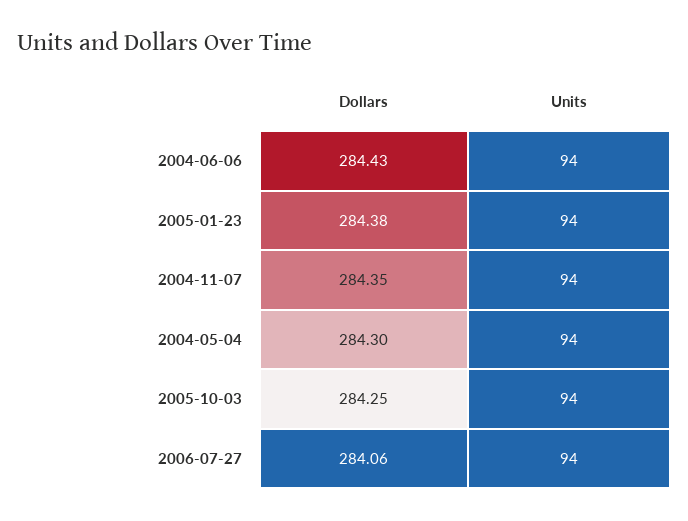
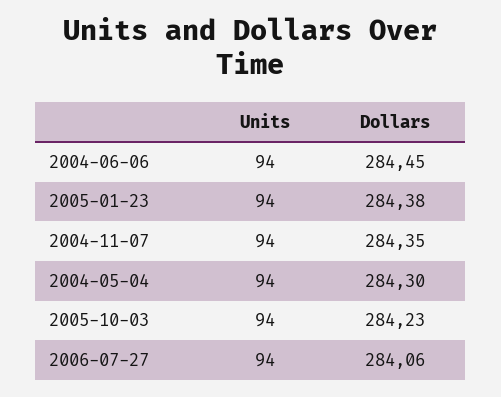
  {
    "Dollars": {
-     "2004-06-06": 284.43,
+     "2004-06-06": 284.45,
      "2005-01-23": 284.38,
      "2004-11-07": 284.35,
      "2004-05-04": 284.3,
-     "2005-10-03": 284.25,
+     "2005-10-03": 284.23,
      "2006-07-27": 284.06
    },
    "Units": {
      "2004-06-06": 94,
      "2005-01-23": 94,
      "2004-11-07": 94,
      "2004-05-04": 94,
      "2005-10-03": 94,
      "2006-07-27": 94
    }
  }

